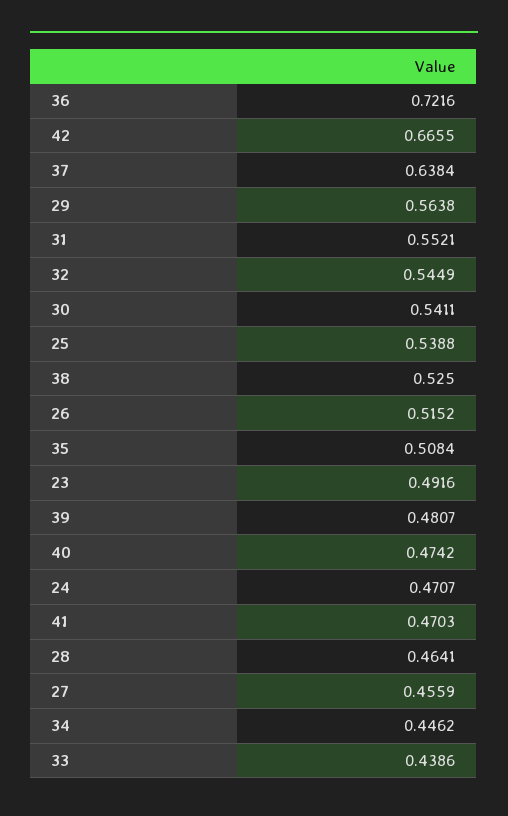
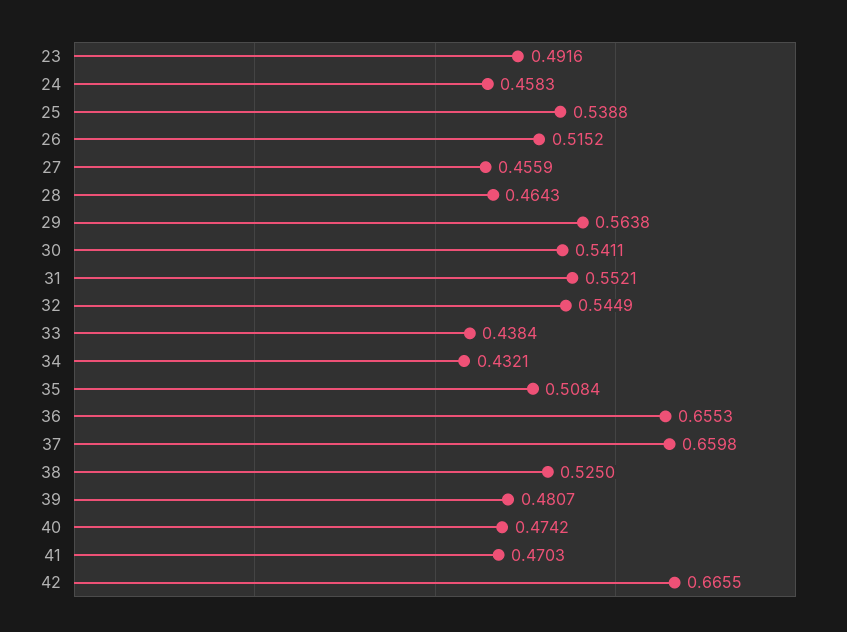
  {
-   "36": 0.7216,
+   "36": 0.6553,
    "42": 0.6655,
-   "37": 0.6384,
+   "37": 0.6598,
    "29": 0.5638,
    "31": 0.5521,
    "32": 0.5449,
    "30": 0.5411,
    "25": 0.5388,
    "38": 0.525,
    "26": 0.5152,
    "35": 0.5084,
    "23": 0.4916,
    "39": 0.4807,
    "40": 0.4742,
-   "24": 0.4707,
+   "24": 0.4583,
    "41": 0.4703,
-   "28": 0.4641,
+   "28": 0.4643,
    "27": 0.4559,
-   "34": 0.4462,
+   "34": 0.4321,
-   "33": 0.4386
+   "33": 0.4384
  }

